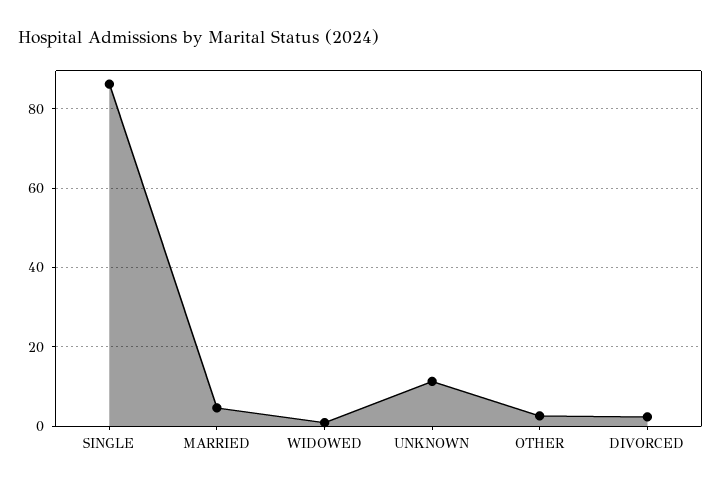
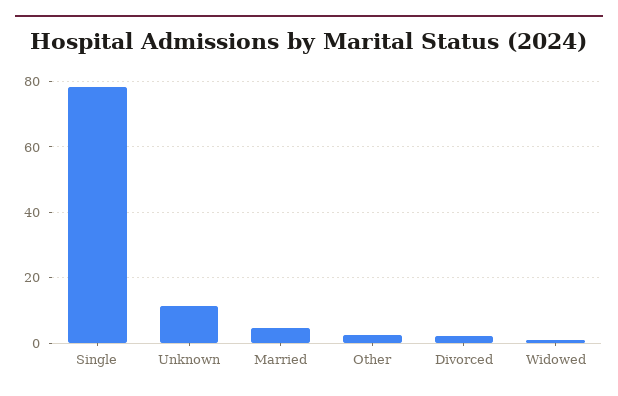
  {
-   "SINGLE": 86,
+   "SINGLE": 78,
    "MARRIED": 4,
    "WIDOWED": 0,
    "UNKNOWN": 12,
    "OTHER": 2,
    "DIVORCED": 2
  }

